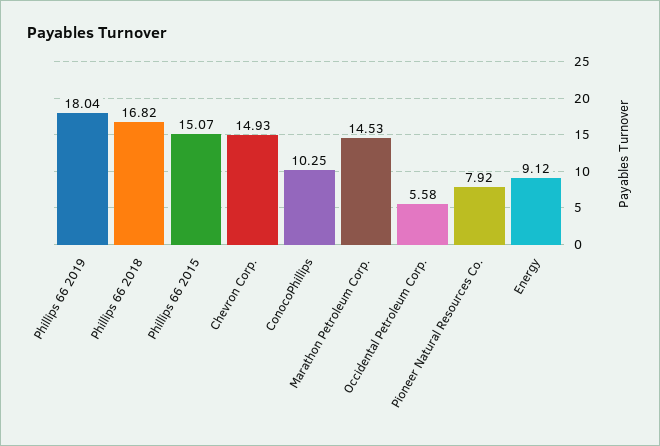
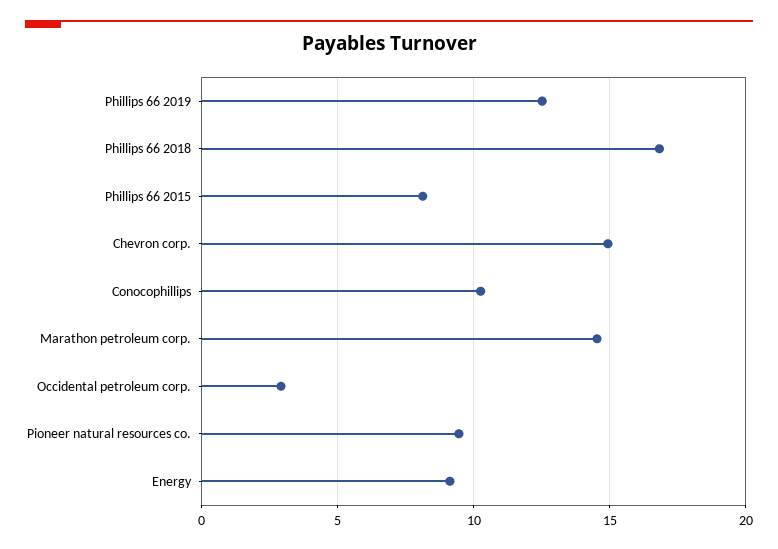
  {
-   "Phillips 66 2019": 18.04,
+   "Phillips 66 2019": 12.5,
    "Phillips 66 2018": 16.82,
-   "Phillips 66 2015": 15.07,
+   "Phillips 66 2015": 8,
    "Chevron Corp.": 14.93,
    "ConocoPhillips": 10.25,
    "Marathon Petroleum Corp.": 14.53,
-   "Occidental Petroleum Corp.": 5.58,
+   "Occidental Petroleum Corp.": 3,
-   "Pioneer Natural Resources Co.": 7.92,
+   "Pioneer Natural Resources Co.": 9.5,
    "Energy": 9.12
  }

